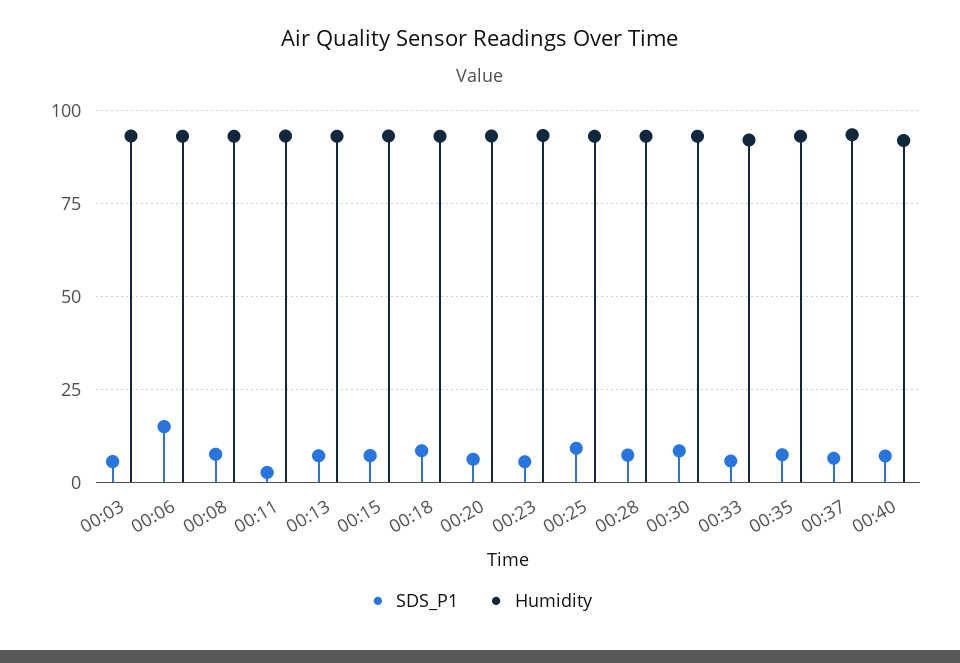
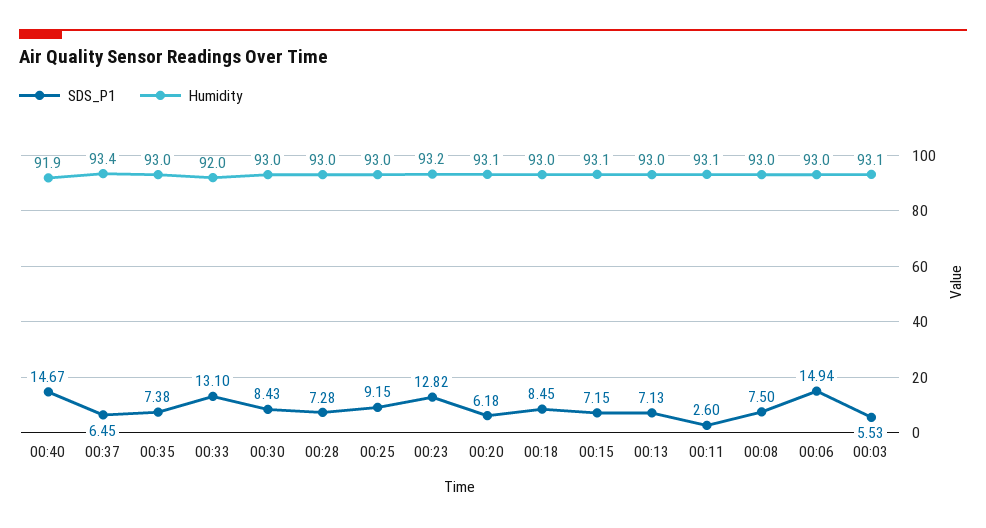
  {
    "SDS_P1": {
      "00:03": 5.53,
      "00:06": 14.94,
      "00:08": 7.5,
      "00:11": 2.6,
      "00:13": 7.13,
      "00:15": 7.15,
      "00:18": 8.45,
      "00:20": 6.18,
-     "00:23": 5,
+     "00:23": 12.82,
      "00:25": 9.15,
      "00:28": 7.28,
      "00:30": 8.43,
-     "00:33": 5,
+     "00:33": 13.1,
      "00:35": 7.38,
      "00:37": 6.45,
-     "00:40": 7.5
+     "00:40": 14.67
    },
    "Humidity": {
      "00:03": 93.1,
      "00:06": 93,
      "00:08": 93,
      "00:11": 93.1,
      "00:13": 93,
      "00:15": 93.1,
      "00:18": 93,
      "00:20": 93.1,
      "00:23": 93.2,
      "00:25": 93,
      "00:28": 93,
      "00:30": 93,
      "00:33": 92,
      "00:35": 93,
      "00:37": 93.4,
      "00:40": 91.9
    }
  }

